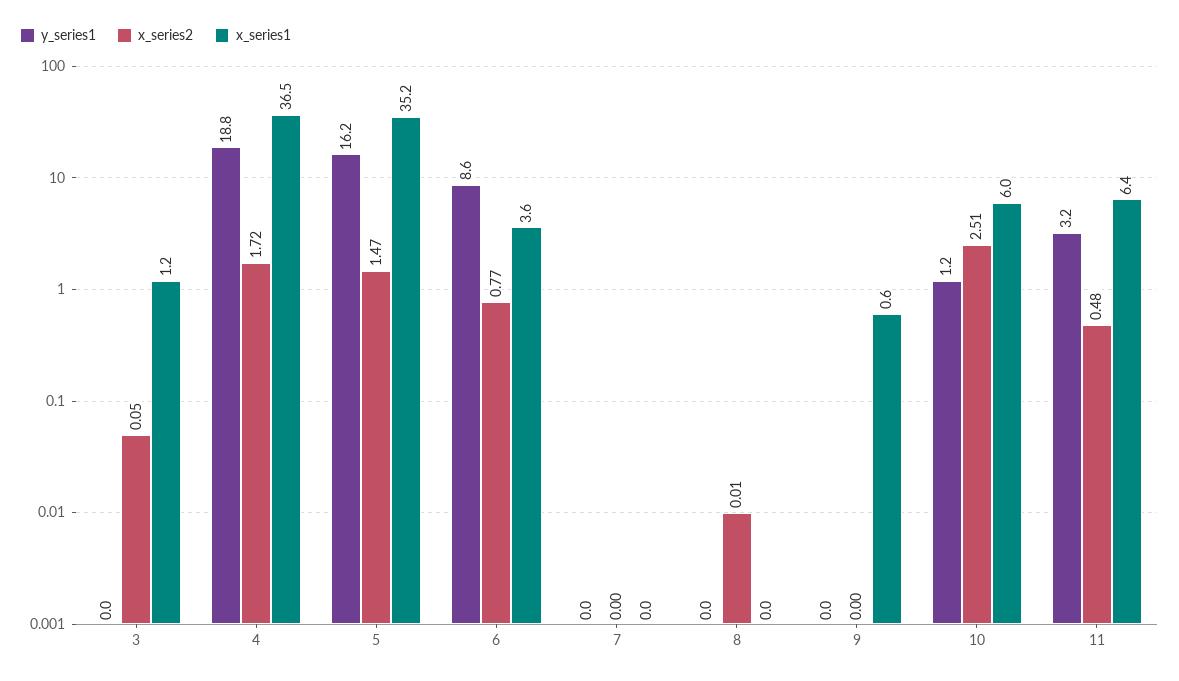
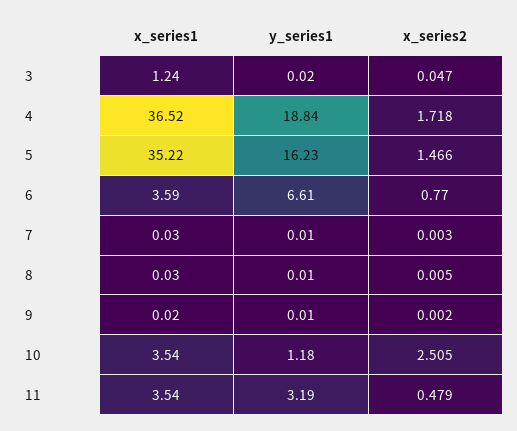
  {
    "y_series1": {
      "3": 0.02,
      "4": 18.84,
      "5": 16.23,
-     "6": 8.6,
+     "6": 6.61,
      "7": 0.01,
      "8": 0.01,
      "9": 0.01,
      "10": 1.18,
      "11": 3.19
    },
    "x_series2": {
      "3": 0.047,
      "4": 1.718,
      "5": 1.466,
      "6": 0.77,
      "7": 0.003,
      "8": 0.005,
      "9": 0.002,
      "10": 2.505,
      "11": 0.479
    },
    "x_series1": {
      "3": 1.24,
      "4": 36.52,
      "5": 35.22,
      "6": 3.59,
      "7": 0.03,
      "8": 0.03,
-     "9": 0.6,
+     "9": 0.02,
-     "10": 6,
+     "10": 3.54,
-     "11": 6.4
+     "11": 3.54
    }
  }

